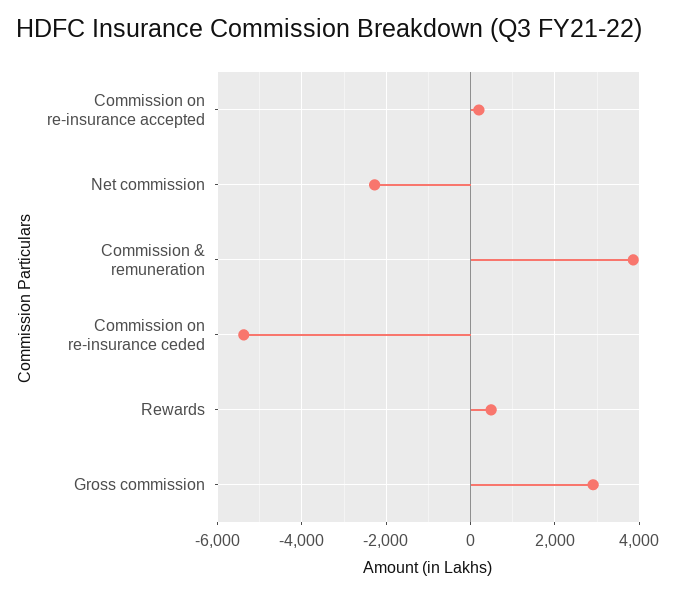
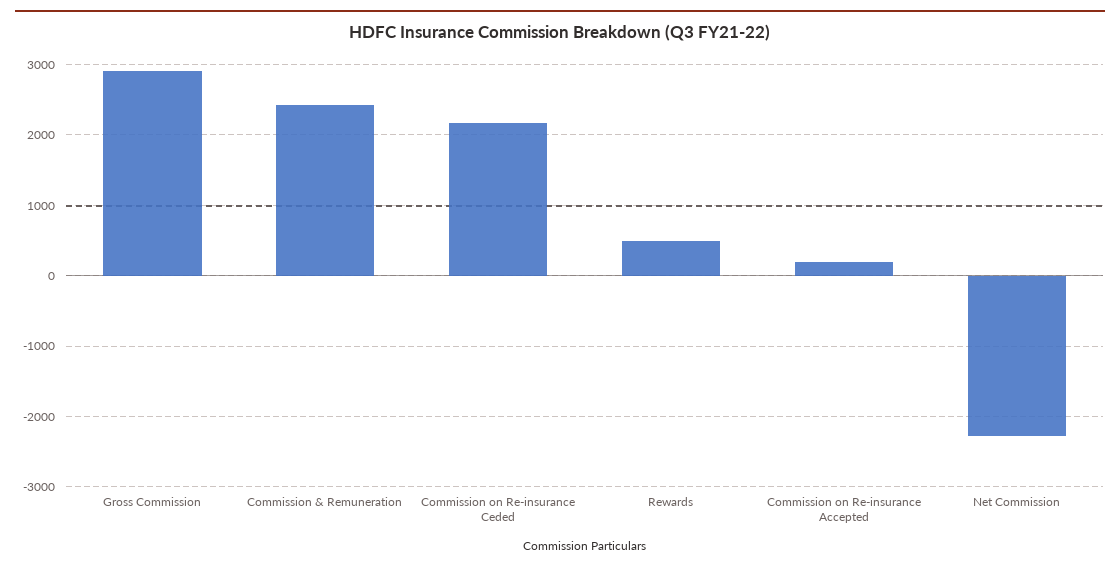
  {
    "Commission on re-insurance accepted": 200,
    "Net commission": -2300,
-   "Commission & remuneration": 3800,
+   "Commission & remuneration": 2400,
-   "Commission on re-insurance ceded": -5400,
+   "Commission on re-insurance ceded": 2200,
    "Rewards": 500,
    "Gross commission": 2900
  }

